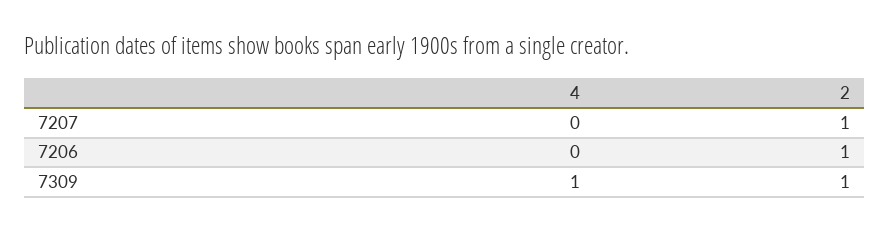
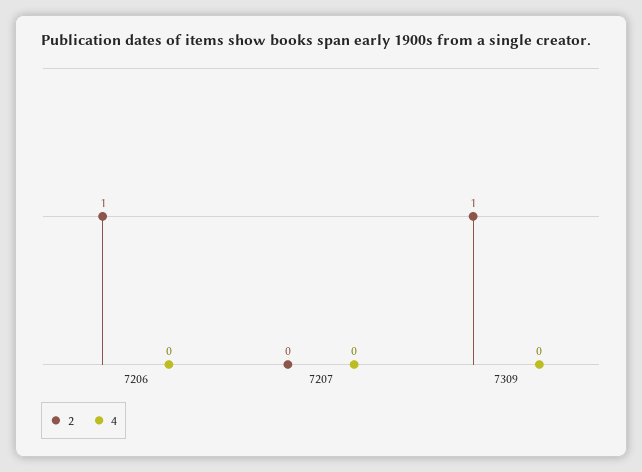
  {
    "4": {
      "7207": 0,
      "7206": 0,
-     "7309": 1
+     "7309": 0
    },
    "2": {
-     "7207": 1,
+     "7207": 0,
      "7206": 1,
      "7309": 1
    }
  }

